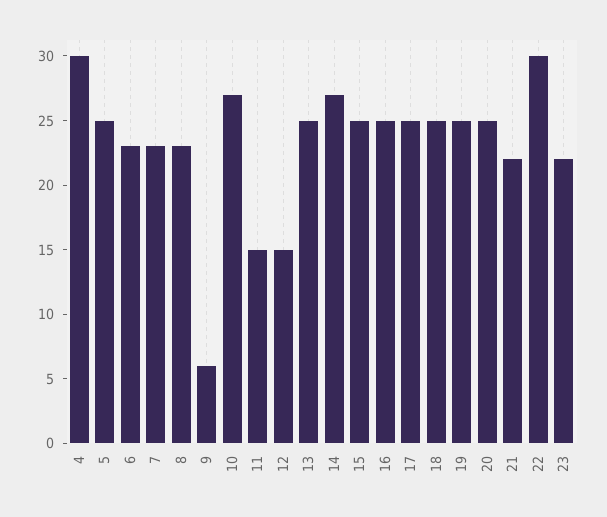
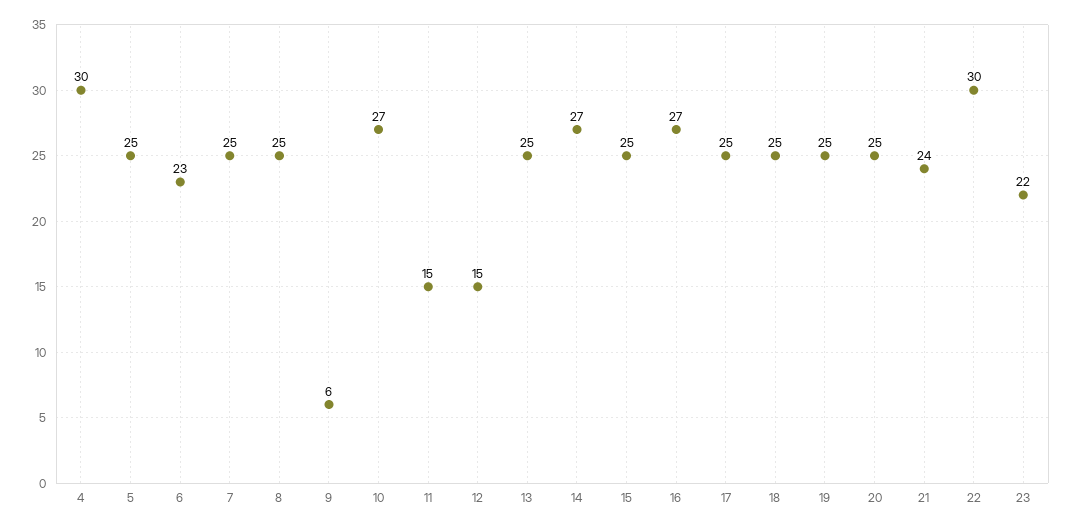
  {
    "4": 30,
    "5": 25,
    "6": 23,
-   "7": 23,
+   "7": 25,
-   "8": 23,
+   "8": 25,
    "9": 6,
    "10": 27,
    "11": 15,
    "12": 15,
    "13": 25,
    "14": 27,
    "15": 25,
-   "16": 25,
+   "16": 27,
    "17": 25,
    "18": 25,
    "19": 25,
    "20": 25,
-   "21": 22,
+   "21": 24,
    "22": 30,
    "23": 22
  }

